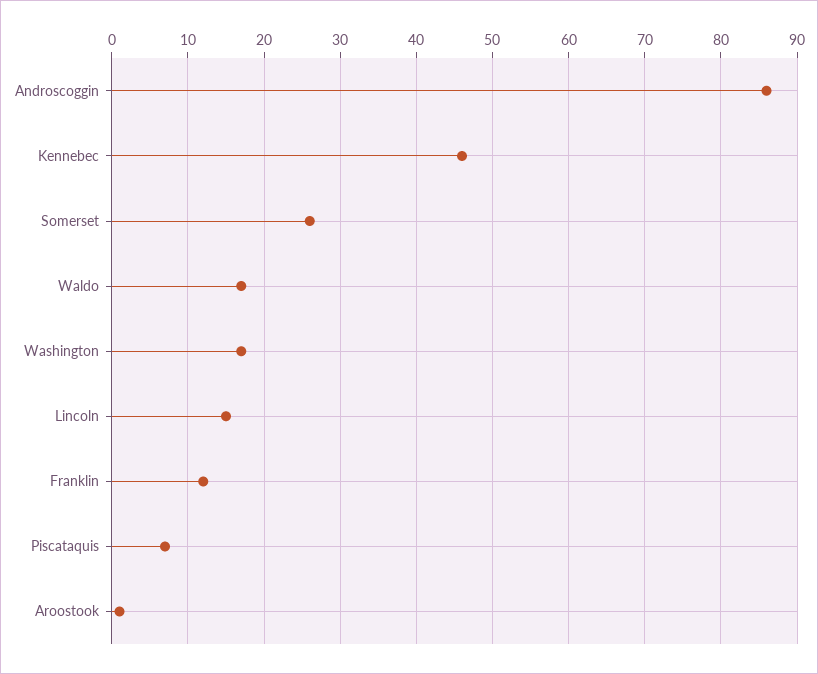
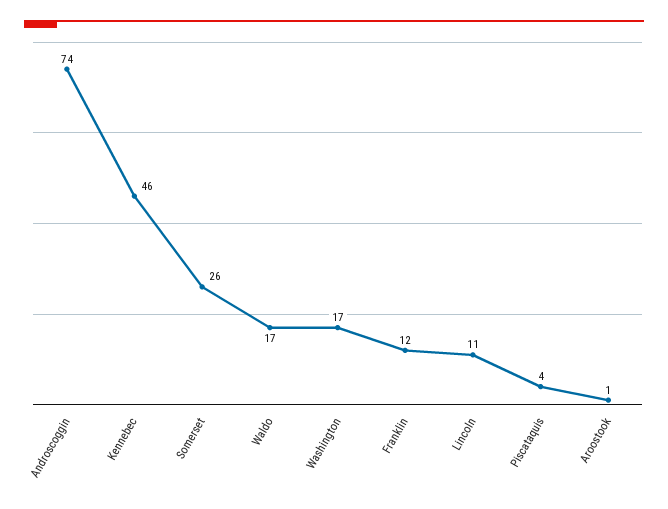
  {
-   "Androscoggin": 86,
+   "Androscoggin": 74,
    "Kennebec": 46,
    "Somerset": 26,
    "Waldo": 17,
    "Washington": 17,
-   "Lincoln": 15,
+   "Lincoln": 11,
    "Franklin": 12,
-   "Piscataquis": 7,
+   "Piscataquis": 4,
    "Aroostook": 1
  }

